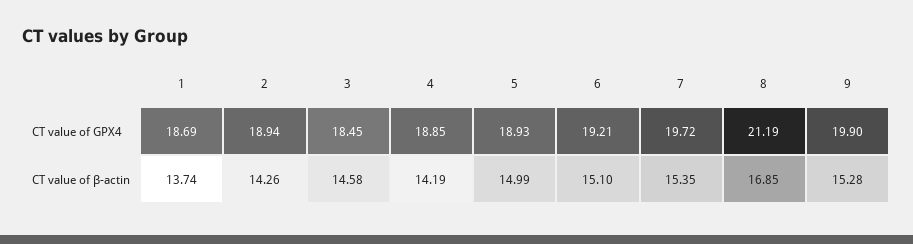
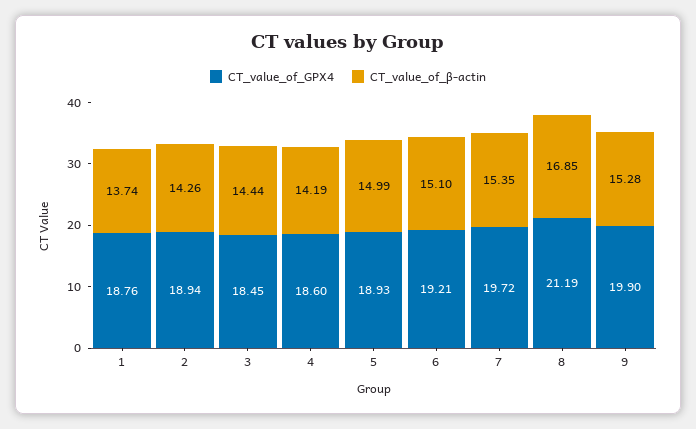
  {
    "CT value of GPX4": {
-     "1": 18.69,
+     "1": 18.76,
      "2": 18.94,
      "3": 18.45,
-     "4": 18.85,
+     "4": 18.6,
      "5": 18.93,
      "6": 19.21,
      "7": 19.72,
      "8": 21.19,
      "9": 19.9
    },
    "CT value of β-actin": {
      "1": 13.74,
      "2": 14.26,
-     "3": 14.58,
+     "3": 14.44,
      "4": 14.19,
      "5": 14.99,
      "6": 15.1,
      "7": 15.35,
      "8": 16.85,
      "9": 15.28
    }
  }

